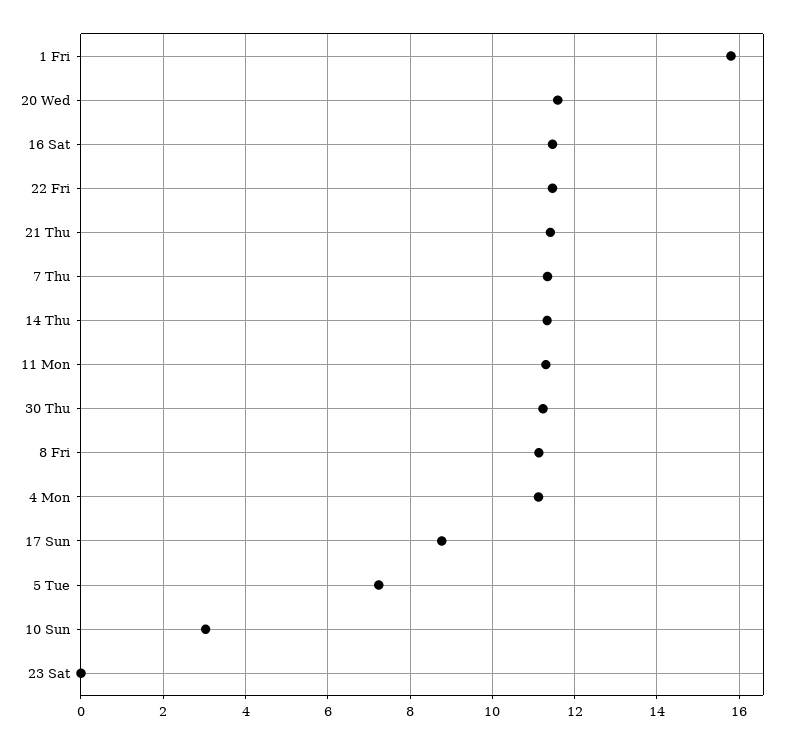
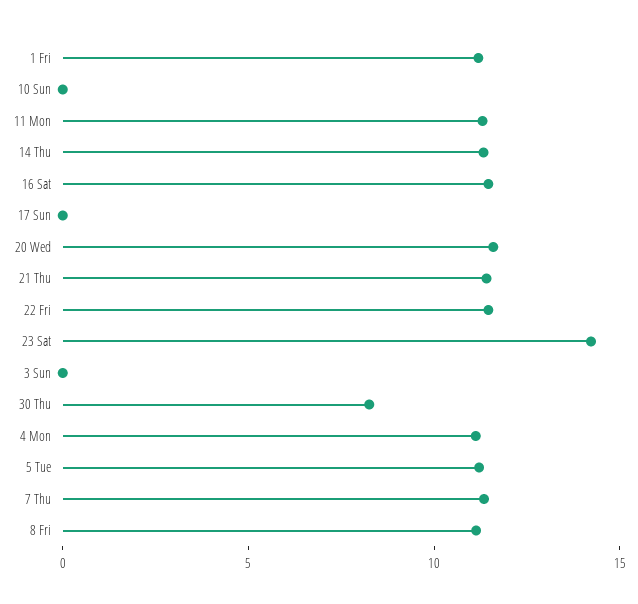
  {
-   "1 Fri": 15.8,
+   "1 Fri": 11,
    "20 Wed": 11.6,
    "16 Sat": 11.4,
    "22 Fri": 11.4,
    "21 Thu": 11.4,
    "7 Thu": 11.4,
    "14 Thu": 11.4,
    "11 Mon": 11.4,
-   "30 Thu": 11.2,
+   "30 Thu": 8,
    "8 Fri": 11.2,
    "4 Mon": 11.2,
-   "17 Sun": 8.8,
+   "17 Sun": 0,
-   "5 Tue": 7.2,
+   "5 Tue": 11,
-   "10 Sun": 3,
+   "10 Sun": 0,
-   "23 Sat": 0
+   "23 Sat": 14,
+   "3 Sun": 0
  }

